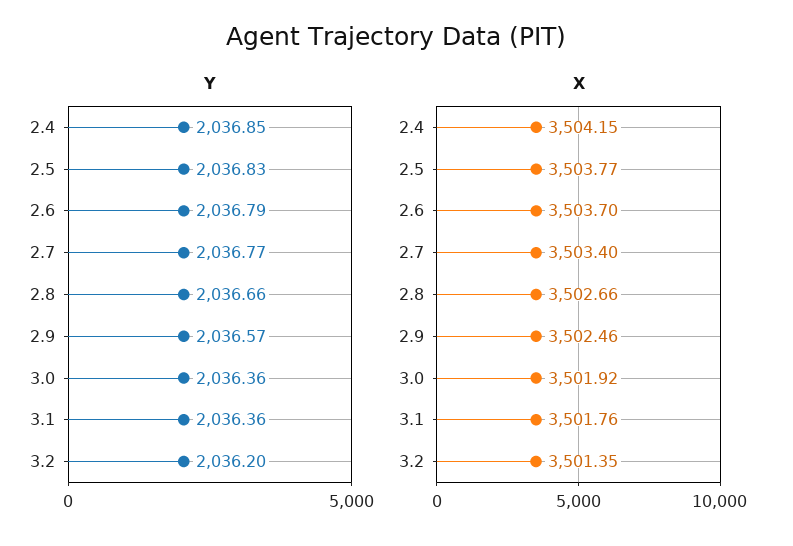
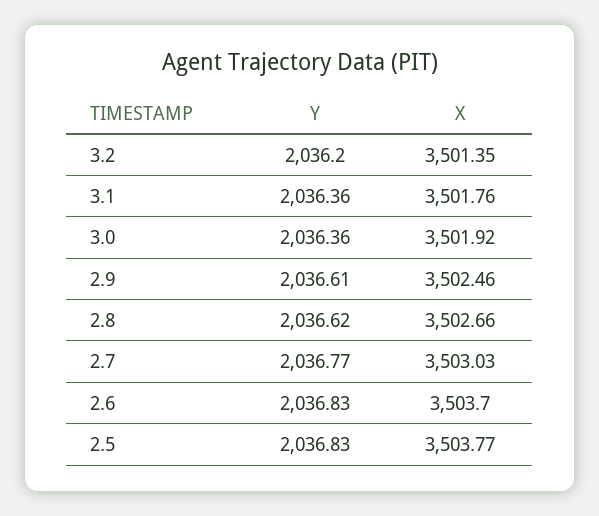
  {
    "Y": {
-     "2.4": 2036.85,
      "2.5": 2036.83,
-     "2.6": 2036.79,
+     "2.6": 2036.83,
      "2.7": 2036.77,
-     "2.8": 2036.66,
+     "2.8": 2036.62,
-     "2.9": 2036.57,
+     "2.9": 2036.61,
      "3.0": 2036.36,
      "3.1": 2036.36,
      "3.2": 2036.2
    },
    "X": {
-     "2.4": 3504.15,
      "2.5": 3503.77,
      "2.6": 3503.7,
-     "2.7": 3503.4,
+     "2.7": 3503.03,
      "2.8": 3502.66,
      "2.9": 3502.46,
      "3.0": 3501.92,
      "3.1": 3501.76,
      "3.2": 3501.35
    }
  }

